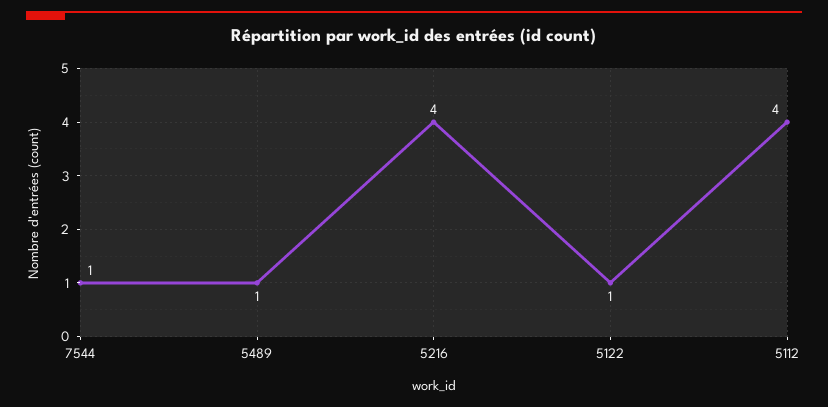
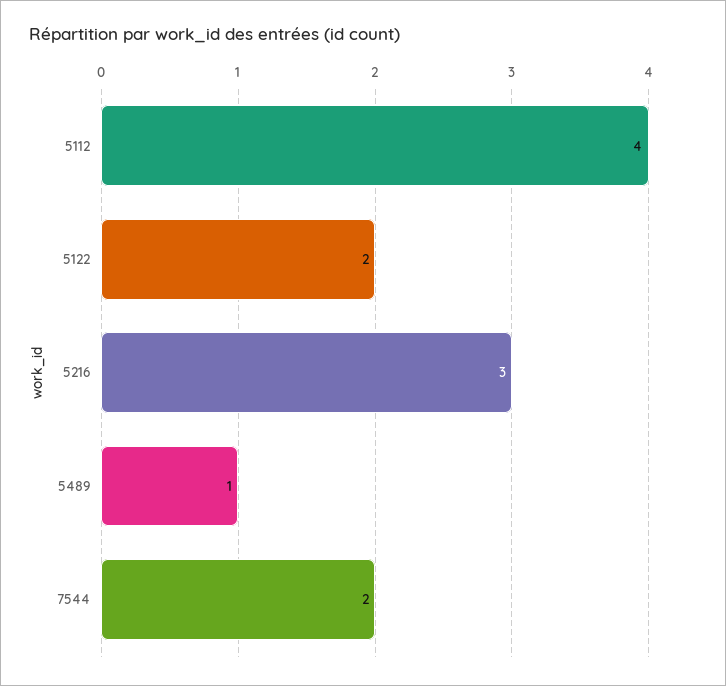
  {
-   "7544": 1,
+   "7544": 2,
    "5489": 1,
-   "5216": 4,
+   "5216": 3,
-   "5122": 1,
+   "5122": 2,
    "5112": 4
  }

